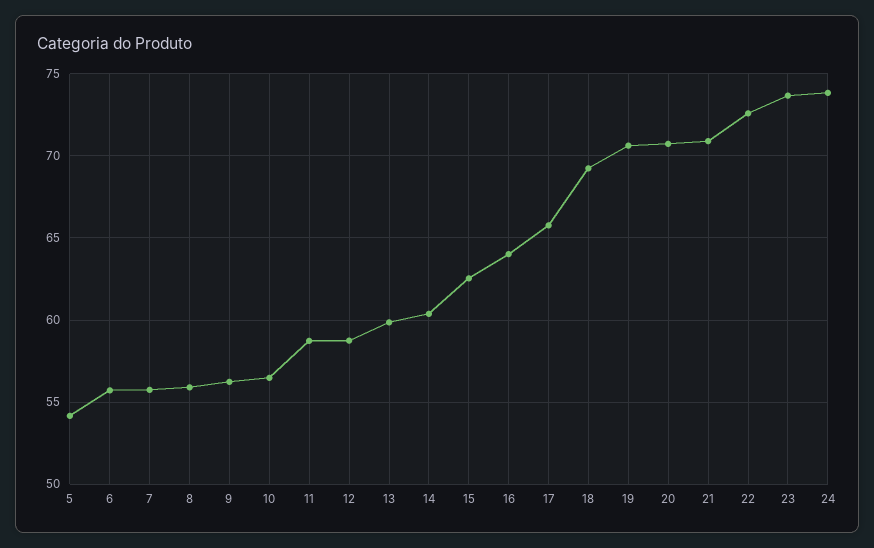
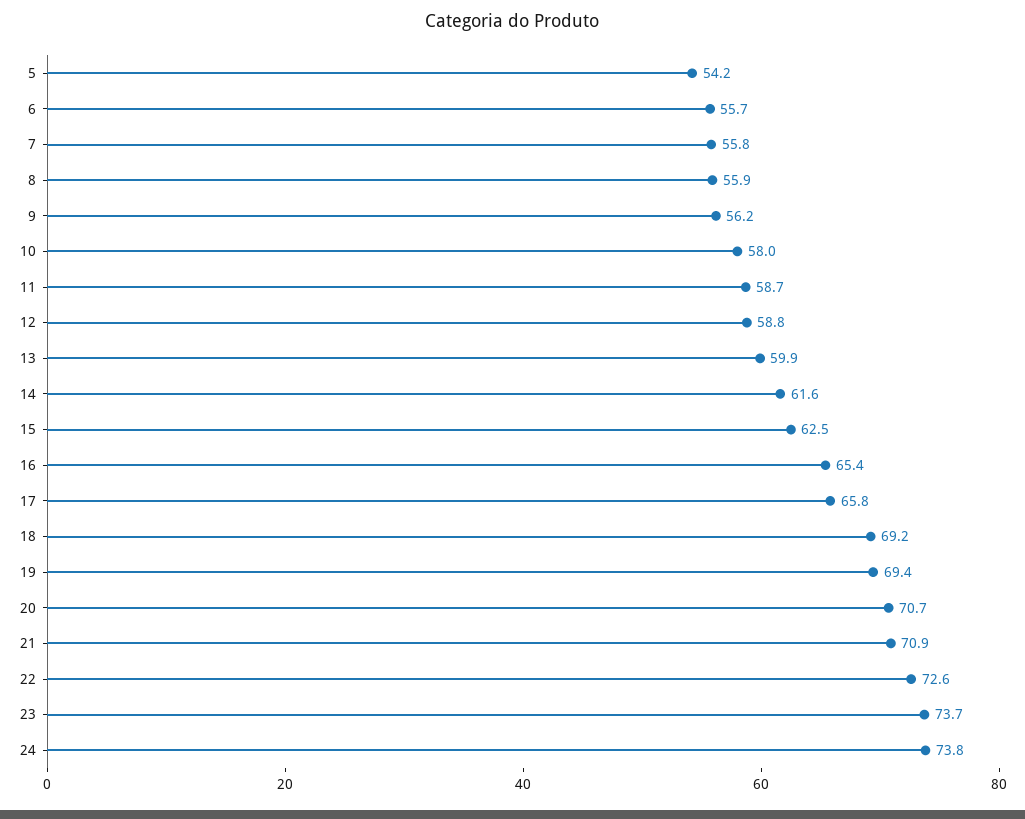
  {
    "5": 54.2,
    "6": 55.7,
    "7": 55.8,
    "8": 55.9,
    "9": 56.2,
-   "10": 56.5,
+   "10": 58,
    "11": 58.7,
    "12": 58.8,
    "13": 59.9,
-   "14": 60.5,
+   "14": 61.6,
    "15": 62.5,
-   "16": 64,
+   "16": 65.4,
    "17": 65.8,
    "18": 69.2,
-   "19": 70.5,
+   "19": 69.4,
    "20": 70.7,
    "21": 70.9,
    "22": 72.6,
    "23": 73.7,
    "24": 73.8
  }

